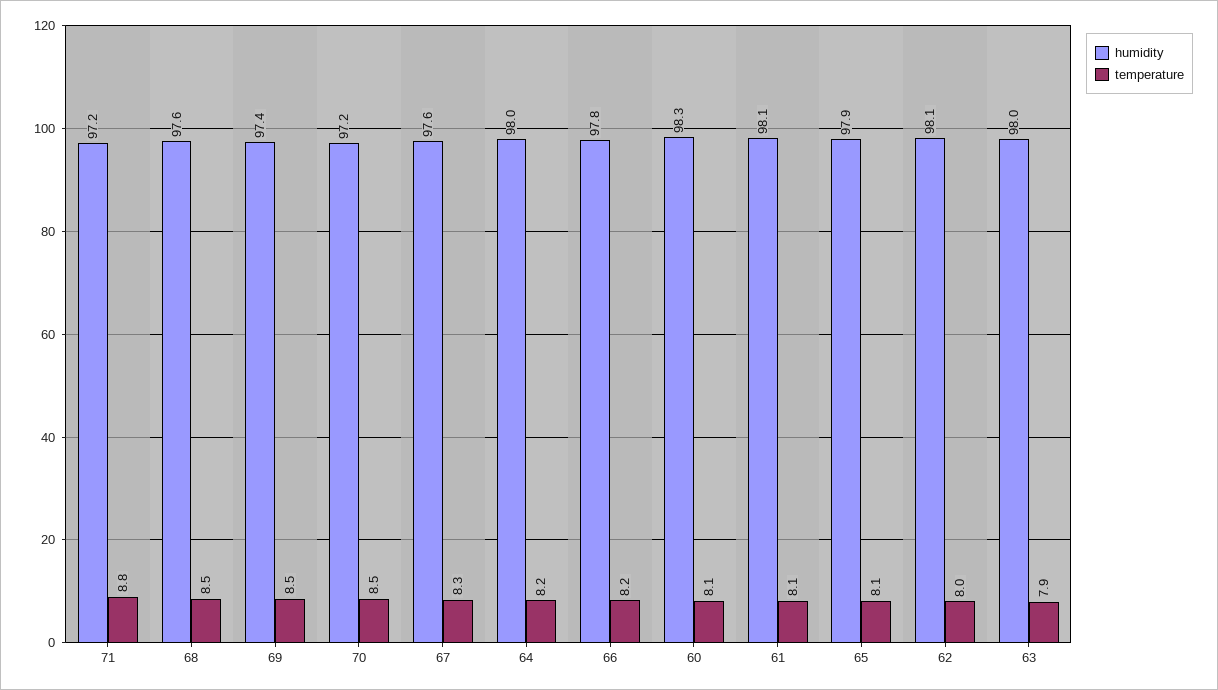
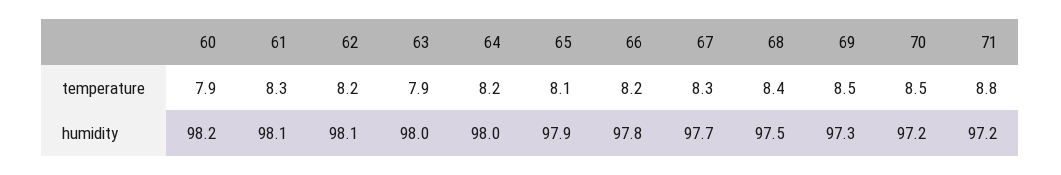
  {
    "humidity": {
      "71": 97.2,
-     "68": 97.6,
+     "68": 97.5,
-     "69": 97.4,
+     "69": 97.3,
      "70": 97.2,
-     "67": 97.6,
+     "67": 97.7,
      "64": 98,
      "66": 97.8,
-     "60": 98.3,
+     "60": 98.2,
      "61": 98.1,
      "65": 97.9,
      "62": 98.1,
      "63": 98
    },
    "temperature": {
      "71": 8.8,
-     "68": 8.5,
+     "68": 8.4,
      "69": 8.5,
      "70": 8.5,
      "67": 8.3,
      "64": 8.2,
      "66": 8.2,
-     "60": 8.1,
+     "60": 7.9,
-     "61": 8.1,
+     "61": 8.3,
      "65": 8.1,
-     "62": 8,
+     "62": 8.2,
      "63": 7.9
    }
  }

